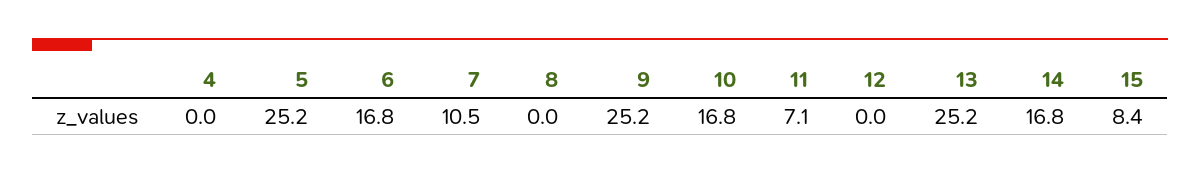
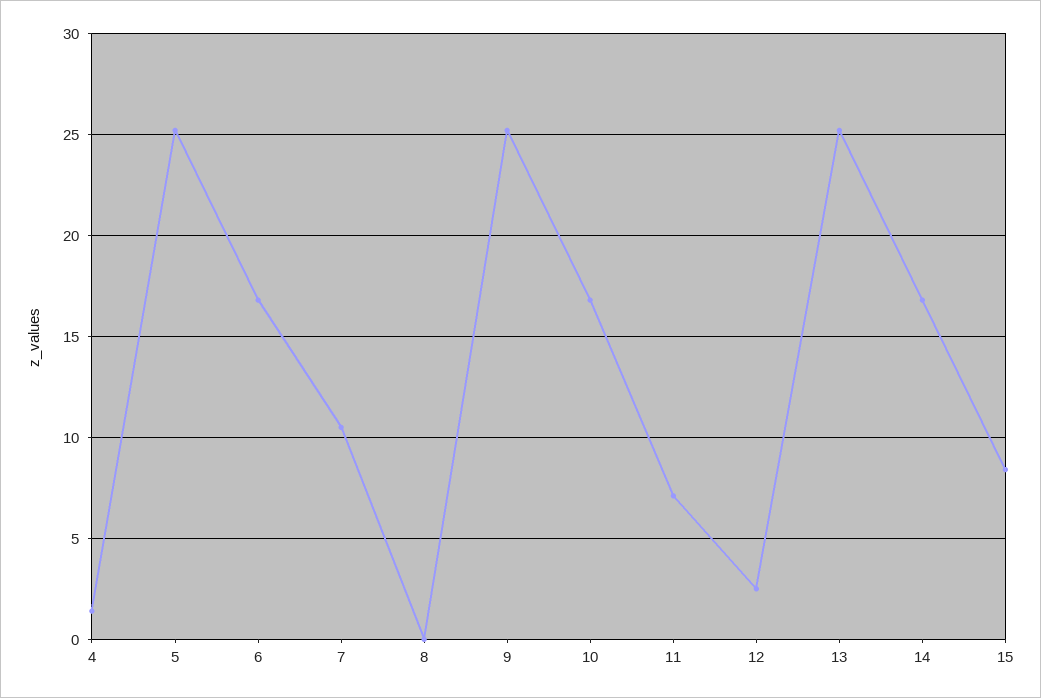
  {
-   "4": 0,
+   "4": 1.5,
    "5": 25.2,
    "6": 16.8,
    "7": 10.5,
    "8": 0,
    "9": 25.2,
    "10": 16.8,
    "11": 7.1,
-   "12": 0,
+   "12": 2.5,
    "13": 25.2,
    "14": 16.8,
    "15": 8.4
  }

